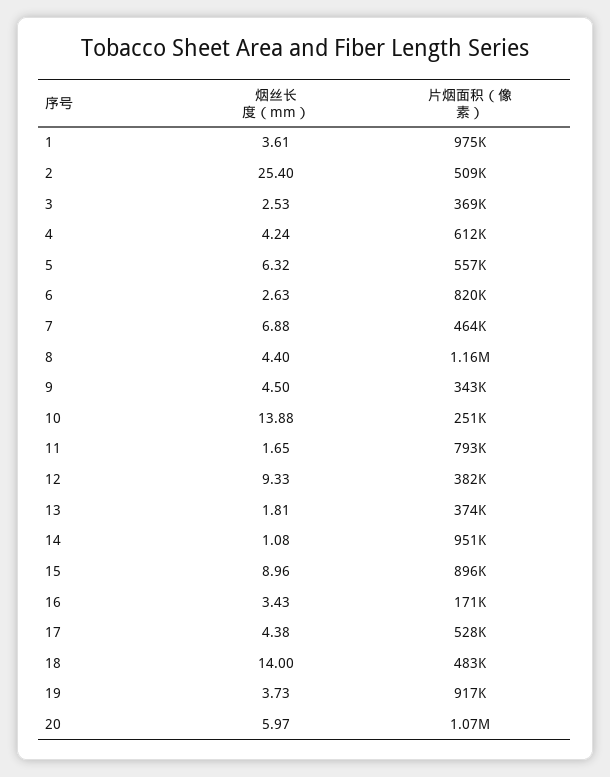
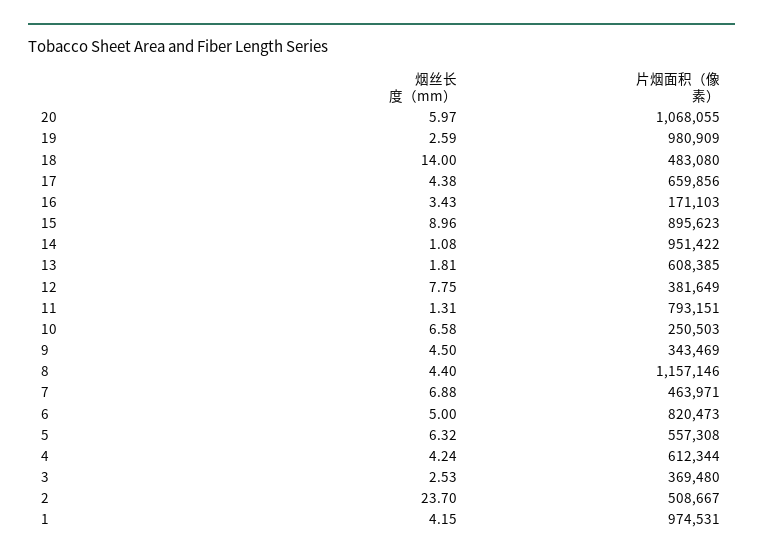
  {
    "烟丝长度（mm）": {
-     "1": 3.61,
+     "1": 4.15,
-     "2": 25.4,
+     "2": 23.7,
      "3": 2.53,
      "4": 4.24,
      "5": 6.32,
-     "6": 2.63,
+     "6": 5,
      "7": 6.88,
      "8": 4.4,
      "9": 4.5,
-     "10": 13.88,
+     "10": 6.58,
-     "11": 1.65,
+     "11": 1.31,
-     "12": 9.33,
+     "12": 7.75,
      "13": 1.81,
      "14": 1.08,
      "15": 8.96,
      "16": 3.43,
      "17": 4.38,
      "18": 14,
-     "19": 3.73,
+     "19": 2.59,
      "20": 5.97
    },
    "片烟面积（像素）": {
      "1": 974531,
      "2": 508667,
      "3": 369480,
      "4": 612344,
      "5": 557308,
      "6": 820473,
      "7": 463971,
      "8": 1157146,
      "9": 343469,
      "10": 250503,
      "11": 793151,
      "12": 381649,
-     "13": 374000,
+     "13": 608385,
      "14": 951422,
      "15": 895623,
      "16": 171103,
-     "17": 528000,
+     "17": 659856,
      "18": 483080,
-     "19": 917000,
+     "19": 980909,
      "20": 1068055
    }
  }

